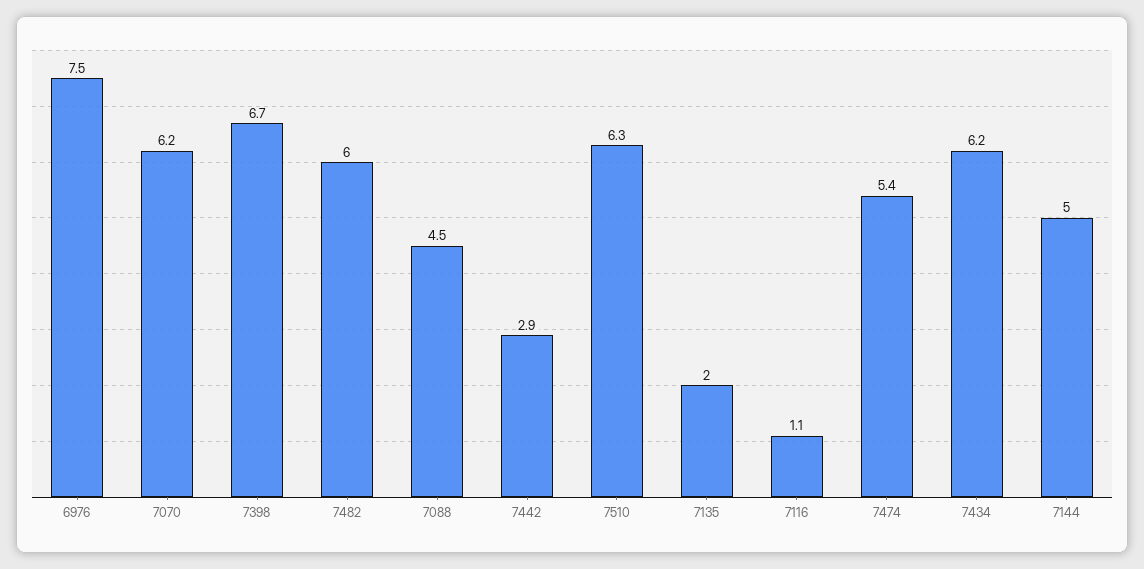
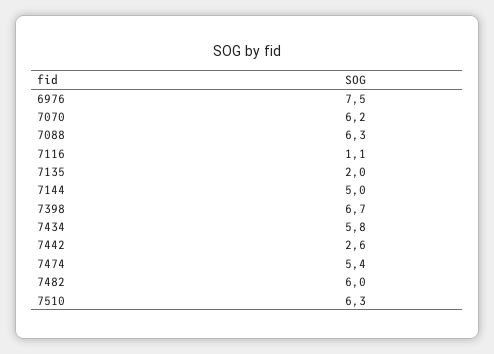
  {
    "6976": 7.5,
    "7070": 6.2,
    "7398": 6.7,
    "7482": 6,
-   "7088": 4.5,
+   "7088": 6.3,
-   "7442": 2.9,
+   "7442": 2.6,
    "7510": 6.3,
    "7135": 2,
    "7116": 1.1,
    "7474": 5.4,
-   "7434": 6.2,
+   "7434": 5.8,
    "7144": 5
  }

